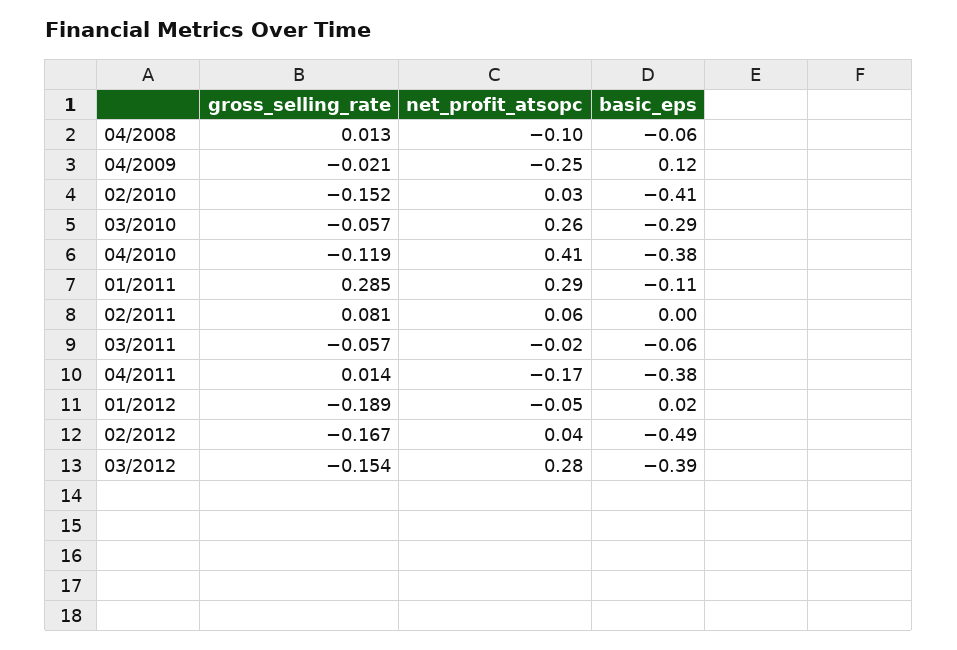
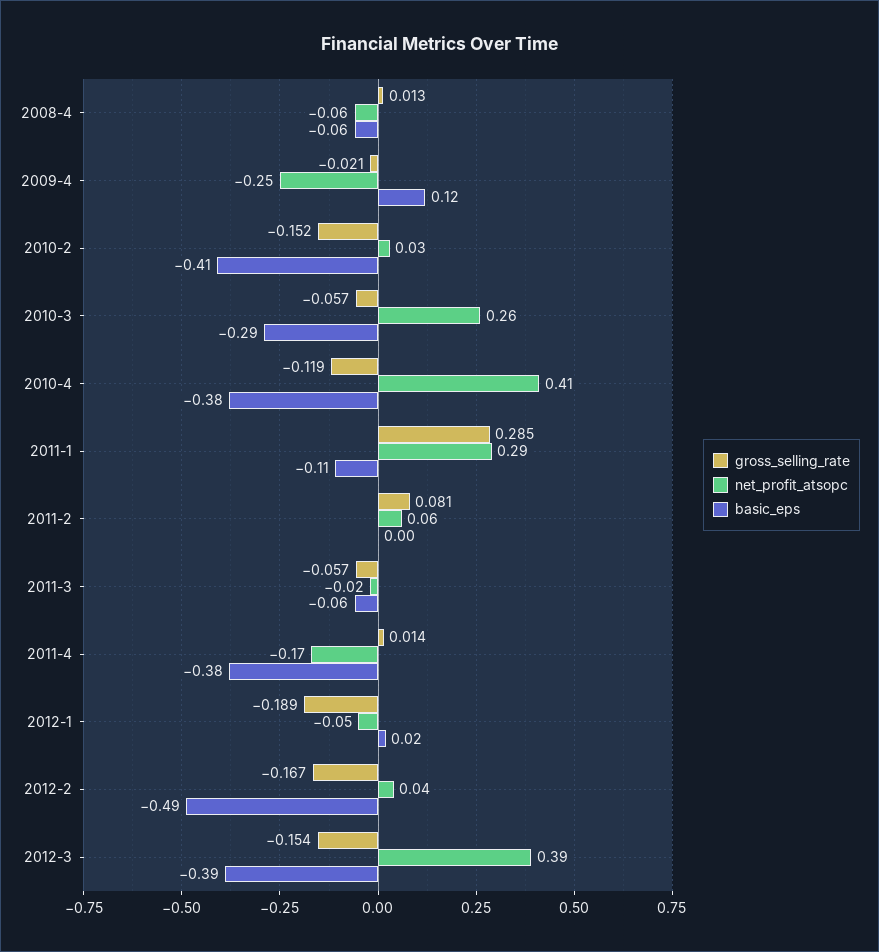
  {
    "gross_selling_rate": {
      "04/2008": 0.013,
      "04/2009": -0.021,
      "02/2010": -0.152,
      "03/2010": -0.057,
      "04/2010": -0.119,
      "01/2011": 0.285,
      "02/2011": 0.081,
      "03/2011": -0.057,
      "04/2011": 0.014,
      "01/2012": -0.189,
      "02/2012": -0.167,
      "03/2012": -0.154
    },
    "net_profit_atsopc": {
-     "04/2008": -0.1,
+     "04/2008": -0.06,
      "04/2009": -0.25,
      "02/2010": 0.03,
      "03/2010": 0.26,
      "04/2010": 0.41,
      "01/2011": 0.29,
      "02/2011": 0.06,
      "03/2011": -0.02,
      "04/2011": -0.17,
      "01/2012": -0.05,
      "02/2012": 0.04,
-     "03/2012": 0.28
+     "03/2012": 0.39
    },
    "basic_eps": {
      "04/2008": -0.06,
      "04/2009": 0.12,
      "02/2010": -0.41,
      "03/2010": -0.29,
      "04/2010": -0.38,
      "01/2011": -0.11,
      "02/2011": 0,
      "03/2011": -0.06,
      "04/2011": -0.38,
      "01/2012": 0.02,
      "02/2012": -0.49,
      "03/2012": -0.39
    }
  }

